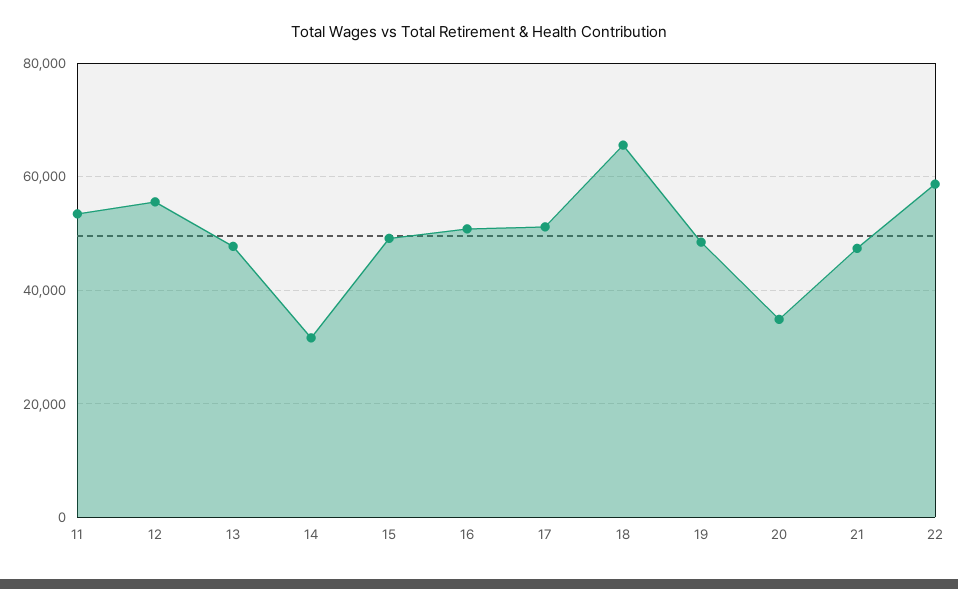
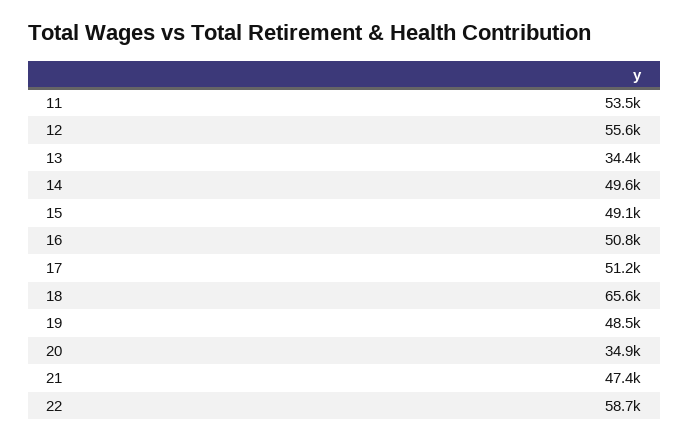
  {
    "11": 53500,
    "12": 55600,
-   "13": 48000,
+   "13": 34400,
-   "14": 32000,
+   "14": 49600,
    "15": 49100,
    "16": 50800,
    "17": 51200,
    "18": 65600,
    "19": 48500,
    "20": 34900,
    "21": 47400,
    "22": 58700
  }

